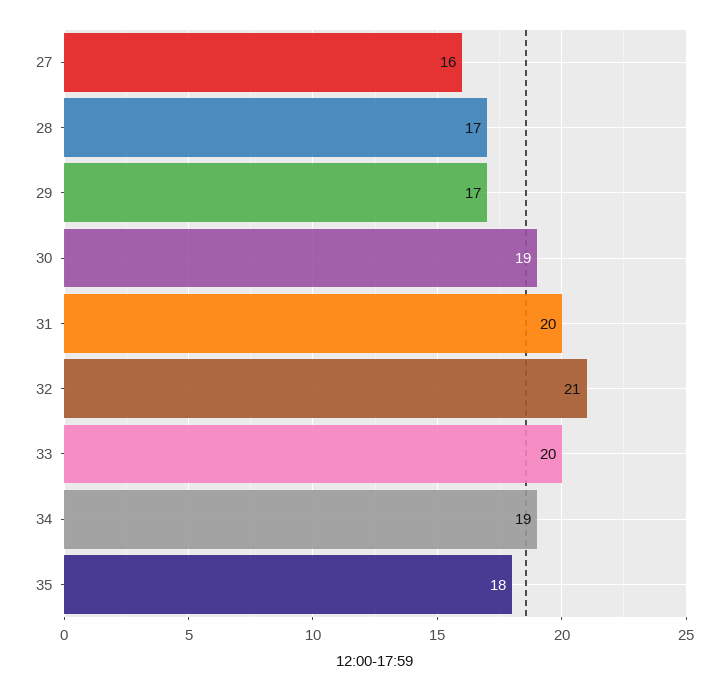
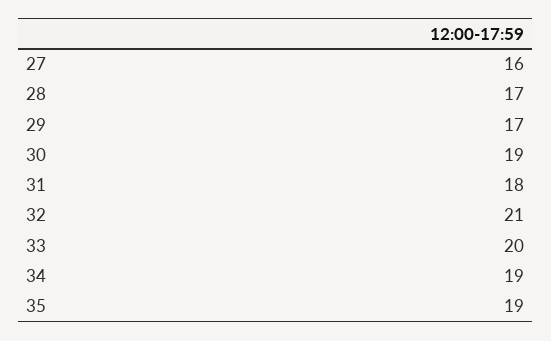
  {
    "27": 16,
    "28": 17,
    "29": 17,
    "30": 19,
-   "31": 20,
+   "31": 18,
    "32": 21,
    "33": 20,
    "34": 19,
-   "35": 18
+   "35": 19
  }

